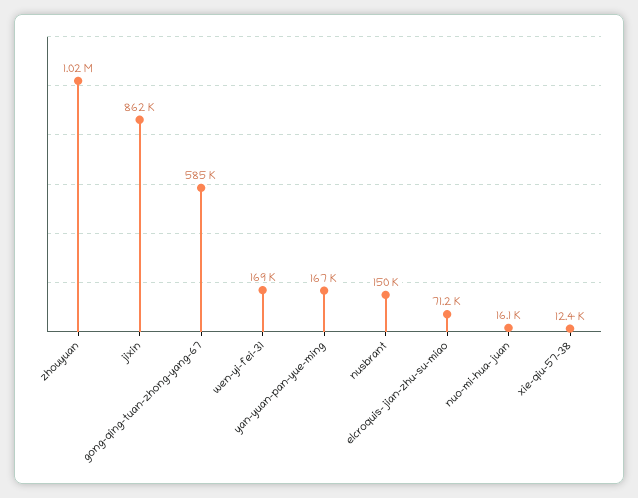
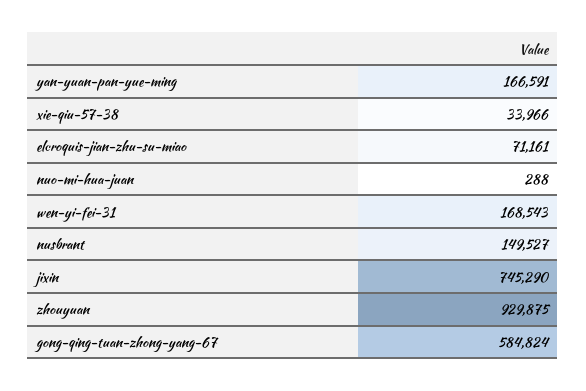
  {
-   "zhouyuan": 1020000,
+   "zhouyuan": 929875,
-   "jixin": 862000,
+   "jixin": 745290,
    "gong-qing-tuan-zhong-yang-67": 584824,
    "wen-yi-fei-31": 168543,
    "yan-yuan-pan-yue-ming": 166591,
    "nusbrant": 149527,
    "elcroquis-jian-zhu-su-miao": 71161,
-   "nuo-mi-hua-juan": 16100,
+   "nuo-mi-hua-juan": 288,
-   "xie-qiu-57-38": 12400
+   "xie-qiu-57-38": 33966
  }

